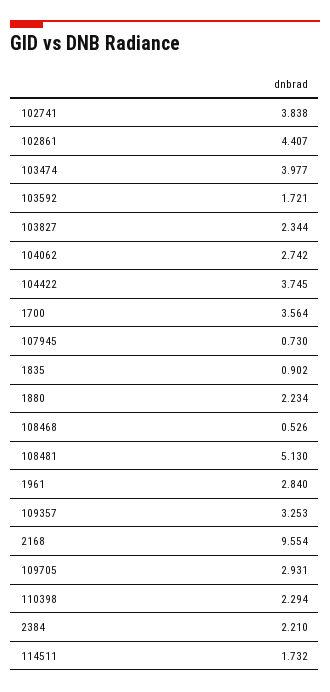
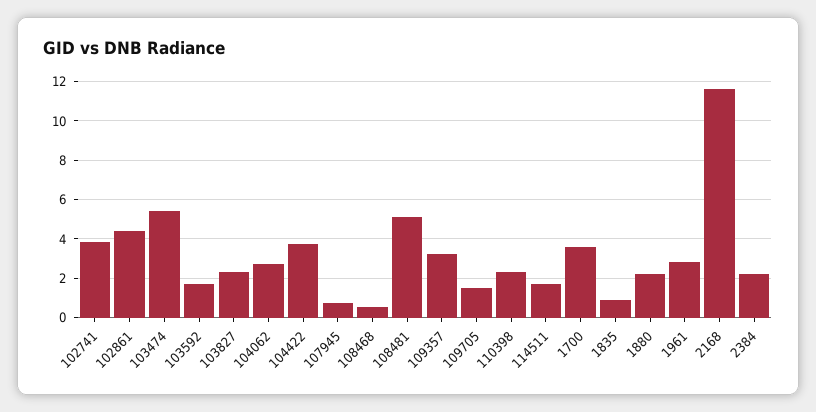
  {
    "102741": 3.838,
    "102861": 4.407,
-   "103474": 3.977,
+   "103474": 5.5,
    "103592": 1.721,
    "103827": 2.344,
    "104062": 2.742,
    "104422": 3.745,
    "1700": 3.564,
    "107945": 0.73,
    "1835": 0.902,
    "1880": 2.234,
    "108468": 0.526,
    "108481": 5.13,
    "1961": 2.84,
    "109357": 3.253,
-   "2168": 9.554,
+   "2168": 11.5,
-   "109705": 2.931,
+   "109705": 1.5,
    "110398": 2.294,
    "2384": 2.21,
    "114511": 1.732
  }

